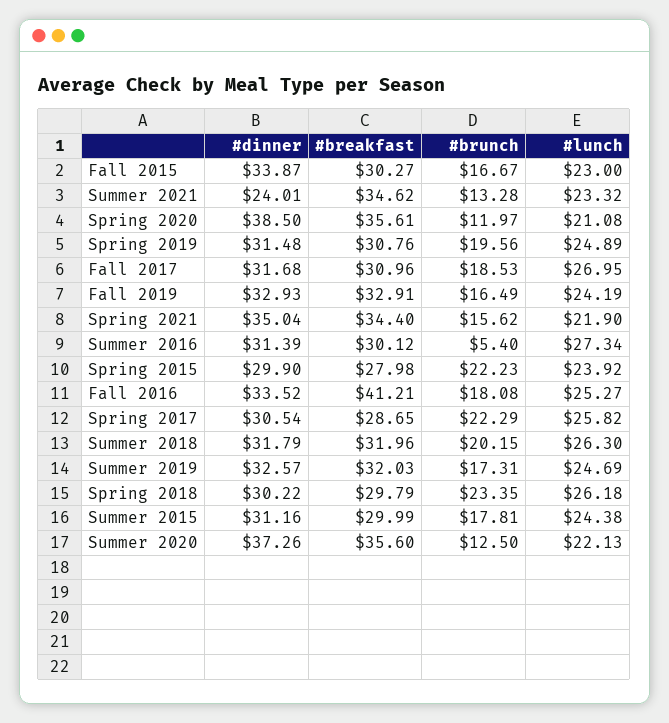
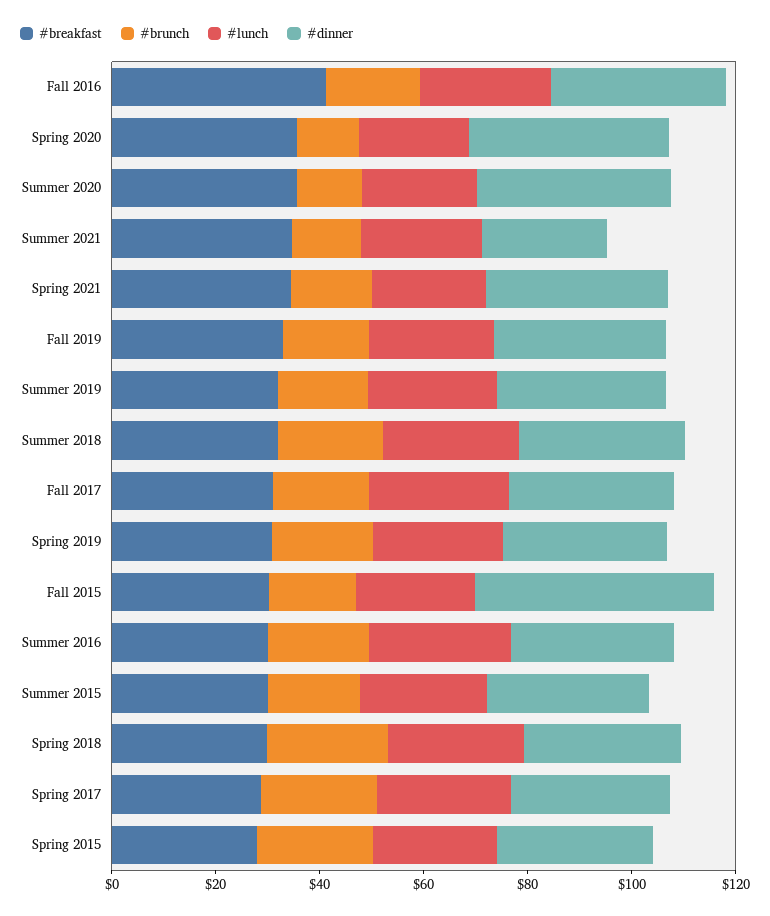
  {
    "#dinner": {
-     "Fall 2015": 33.87,
+     "Fall 2015": 45,
      "Summer 2021": 24.01,
      "Spring 2020": 38.5,
      "Spring 2019": 31.48,
      "Fall 2017": 31.68,
      "Fall 2019": 32.93,
      "Spring 2021": 35.04,
      "Summer 2016": 31.39,
      "Spring 2015": 29.9,
      "Fall 2016": 33.52,
      "Spring 2017": 30.54,
      "Summer 2018": 31.79,
      "Summer 2019": 32.57,
      "Spring 2018": 30.22,
      "Summer 2015": 31.16,
      "Summer 2020": 37.26
    },
    "#breakfast": {
      "Fall 2015": 30.27,
      "Summer 2021": 34.62,
      "Spring 2020": 35.61,
      "Spring 2019": 30.76,
      "Fall 2017": 30.96,
      "Fall 2019": 32.91,
      "Spring 2021": 34.4,
      "Summer 2016": 30.12,
      "Spring 2015": 27.98,
      "Fall 2016": 41.21,
      "Spring 2017": 28.65,
      "Summer 2018": 31.96,
      "Summer 2019": 32.03,
      "Spring 2018": 29.79,
      "Summer 2015": 29.99,
      "Summer 2020": 35.6
    },
    "#brunch": {
      "Fall 2015": 16.67,
      "Summer 2021": 13.28,
      "Spring 2020": 11.97,
      "Spring 2019": 19.56,
      "Fall 2017": 18.53,
      "Fall 2019": 16.49,
      "Spring 2021": 15.62,
-     "Summer 2016": 5.4,
+     "Summer 2016": 20,
      "Spring 2015": 22.23,
      "Fall 2016": 18.08,
      "Spring 2017": 22.29,
      "Summer 2018": 20.15,
      "Summer 2019": 17.31,
      "Spring 2018": 23.35,
      "Summer 2015": 17.81,
      "Summer 2020": 12.5
    },
    "#lunch": {
      "Fall 2015": 23,
      "Summer 2021": 23.32,
      "Spring 2020": 21.08,
      "Spring 2019": 24.89,
      "Fall 2017": 26.95,
      "Fall 2019": 24.19,
      "Spring 2021": 21.9,
      "Summer 2016": 27.34,
      "Spring 2015": 23.92,
      "Fall 2016": 25.27,
      "Spring 2017": 25.82,
      "Summer 2018": 26.3,
      "Summer 2019": 24.69,
      "Spring 2018": 26.18,
      "Summer 2015": 24.38,
      "Summer 2020": 22.13
    }
  }

